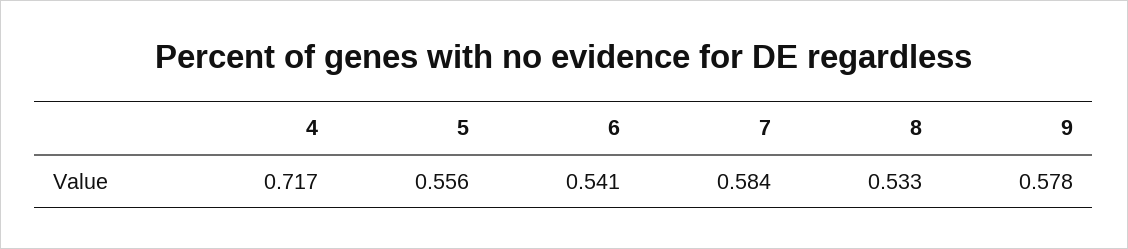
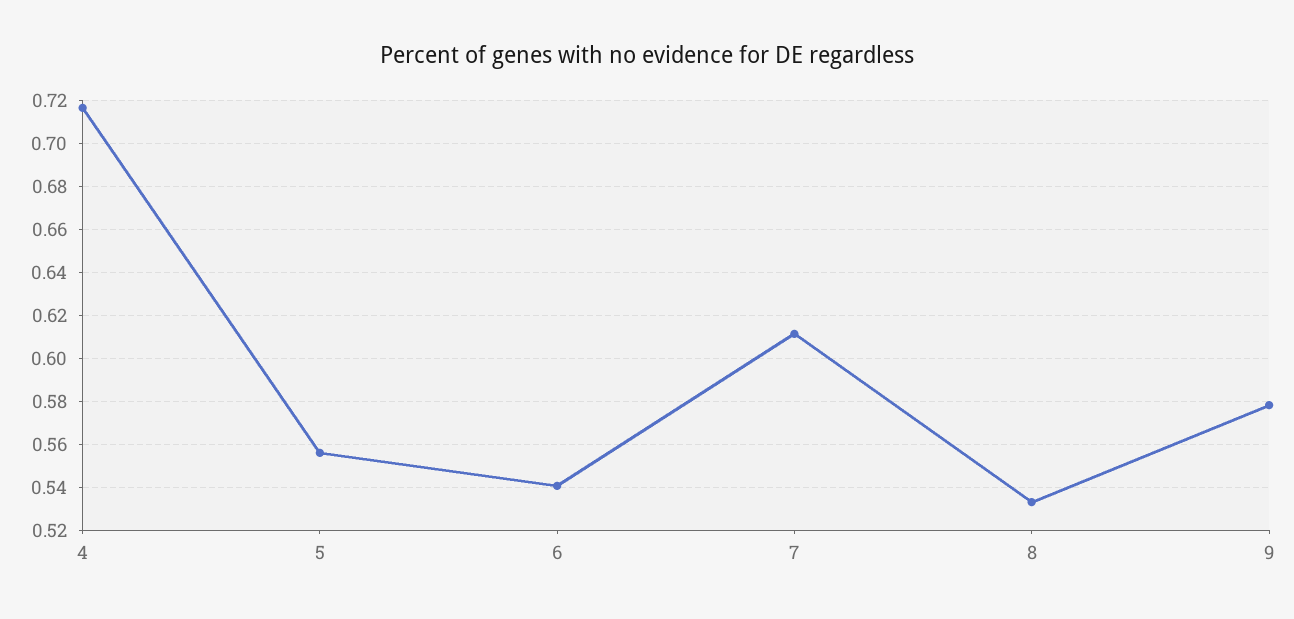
  {
    "4": 0.717,
    "5": 0.556,
    "6": 0.541,
-   "7": 0.584,
+   "7": 0.61,
    "8": 0.533,
    "9": 0.578
  }

